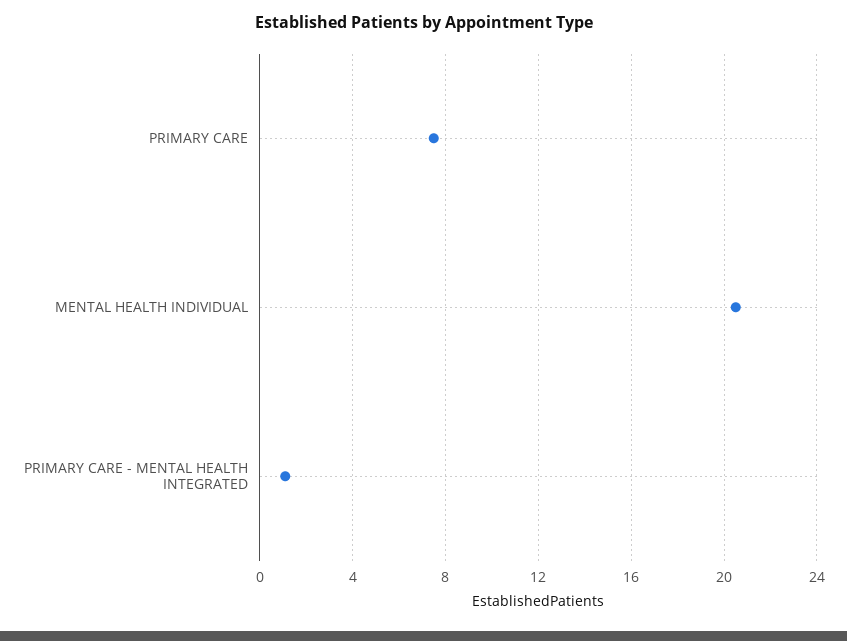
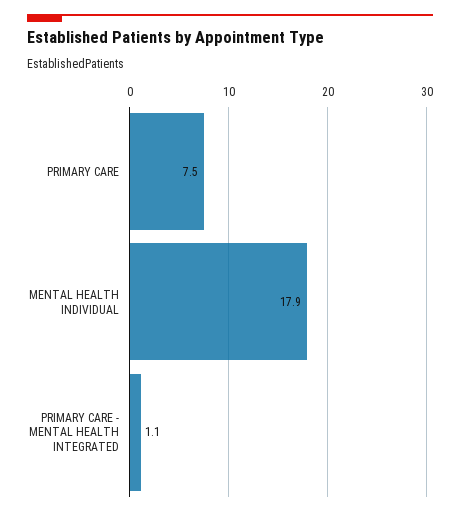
  {
    "PRIMARY CARE": 7.5,
-   "MENTAL HEALTH INDIVIDUAL": 20.5,
+   "MENTAL HEALTH INDIVIDUAL": 17.9,
    "PRIMARY CARE - MENTAL HEALTH INTEGRATED": 1.1
  }

